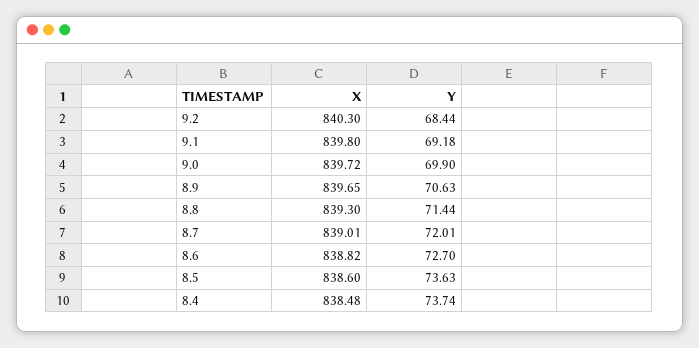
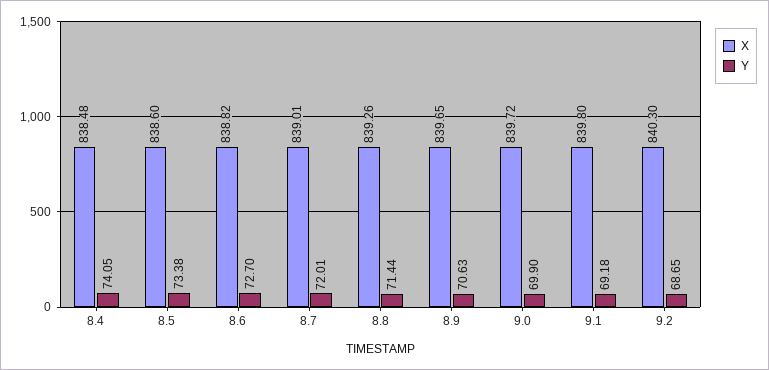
  {
    "X": {
      "9.2": 840.3,
      "9.1": 839.8,
      "9.0": 839.72,
      "8.9": 839.65,
-     "8.8": 839.3,
+     "8.8": 839.26,
      "8.7": 839.01,
      "8.6": 838.82,
      "8.5": 838.6,
      "8.4": 838.48
    },
    "Y": {
-     "9.2": 68.44,
+     "9.2": 68.65,
      "9.1": 69.18,
      "9.0": 69.9,
      "8.9": 70.63,
      "8.8": 71.44,
      "8.7": 72.01,
      "8.6": 72.7,
-     "8.5": 73.63,
+     "8.5": 73.38,
-     "8.4": 73.74
+     "8.4": 74.05
    }
  }

